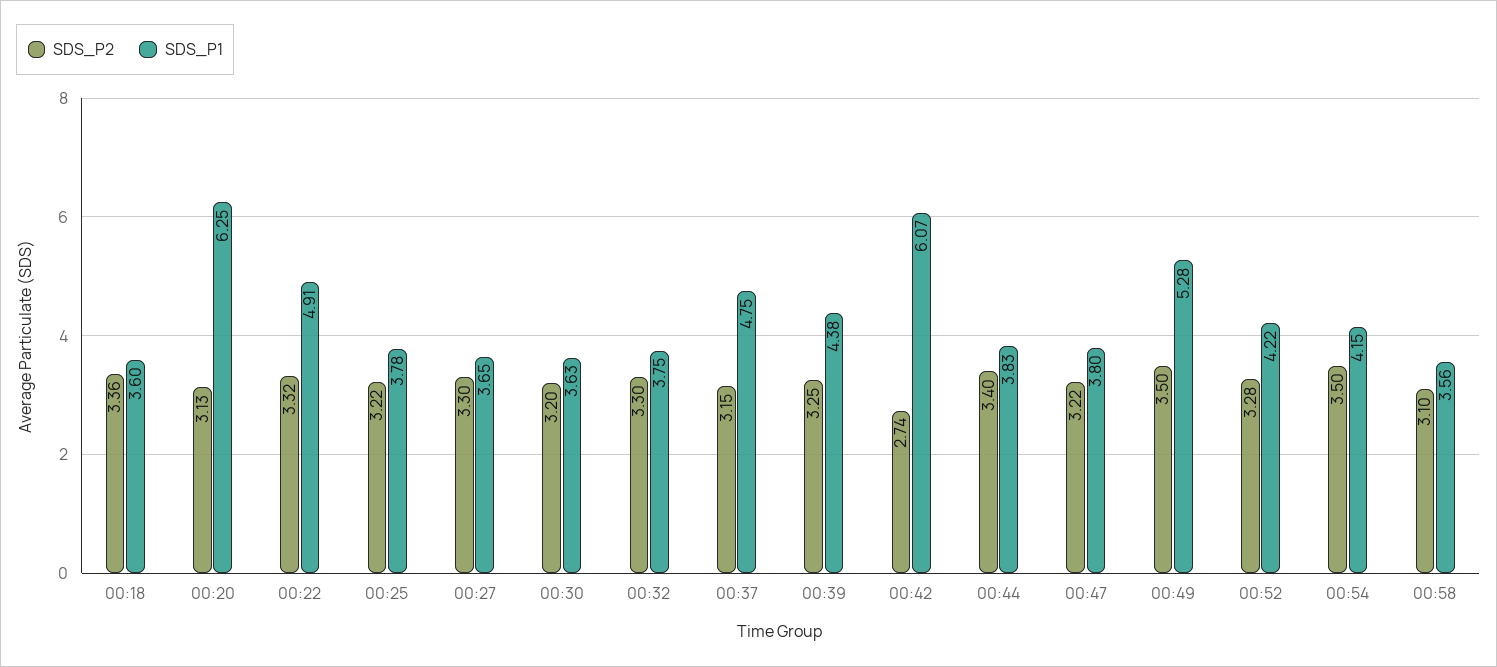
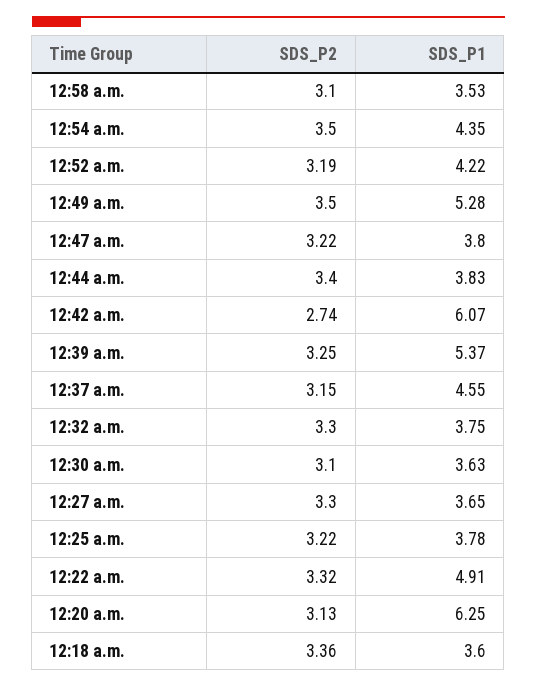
  {
    "SDS_P2": {
      "00:18": 3.36,
      "00:20": 3.13,
      "00:22": 3.32,
      "00:25": 3.22,
      "00:27": 3.3,
-     "00:30": 3.2,
+     "00:30": 3.1,
      "00:32": 3.3,
      "00:37": 3.15,
      "00:39": 3.25,
      "00:42": 2.74,
      "00:44": 3.4,
      "00:47": 3.22,
      "00:49": 3.5,
-     "00:52": 3.28,
+     "00:52": 3.19,
      "00:54": 3.5,
      "00:58": 3.1
    },
    "SDS_P1": {
      "00:18": 3.6,
      "00:20": 6.25,
      "00:22": 4.91,
      "00:25": 3.78,
      "00:27": 3.65,
      "00:30": 3.63,
      "00:32": 3.75,
-     "00:37": 4.75,
+     "00:37": 4.55,
-     "00:39": 4.38,
+     "00:39": 5.37,
      "00:42": 6.07,
      "00:44": 3.83,
      "00:47": 3.8,
      "00:49": 5.28,
      "00:52": 4.22,
-     "00:54": 4.15,
+     "00:54": 4.35,
-     "00:58": 3.56
+     "00:58": 3.53
    }
  }

